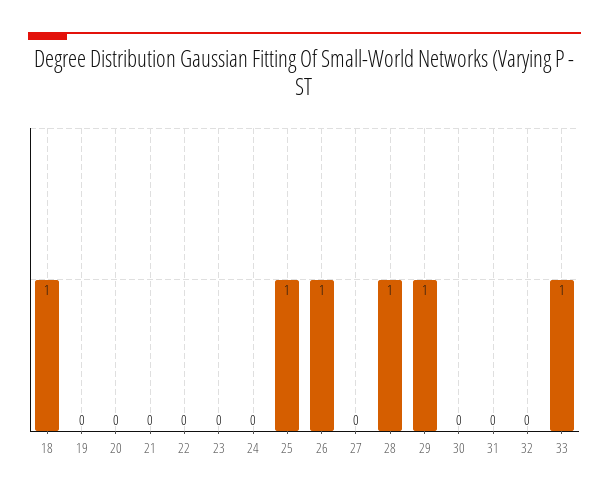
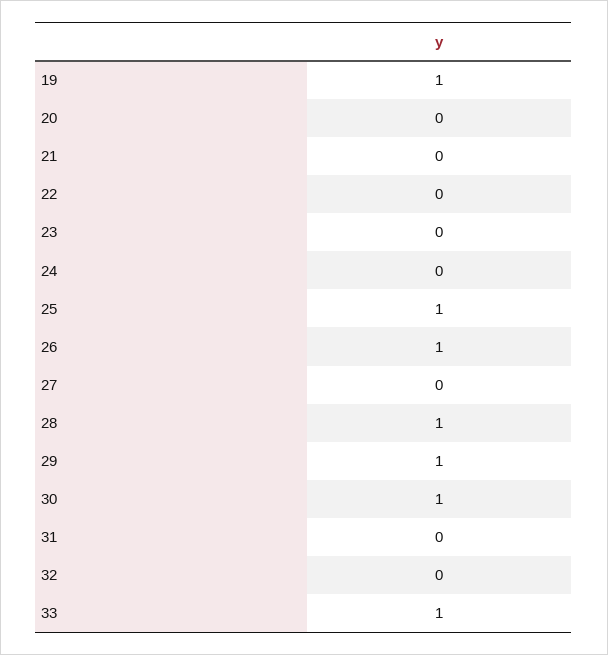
  {
-   "18": 1,
-   "19": 0,
+   "19": 1,
    "20": 0,
    "21": 0,
    "22": 0,
    "23": 0,
    "24": 0,
    "25": 1,
    "26": 1,
    "27": 0,
    "28": 1,
    "29": 1,
-   "30": 0,
+   "30": 1,
    "31": 0,
    "32": 0,
    "33": 1
  }

